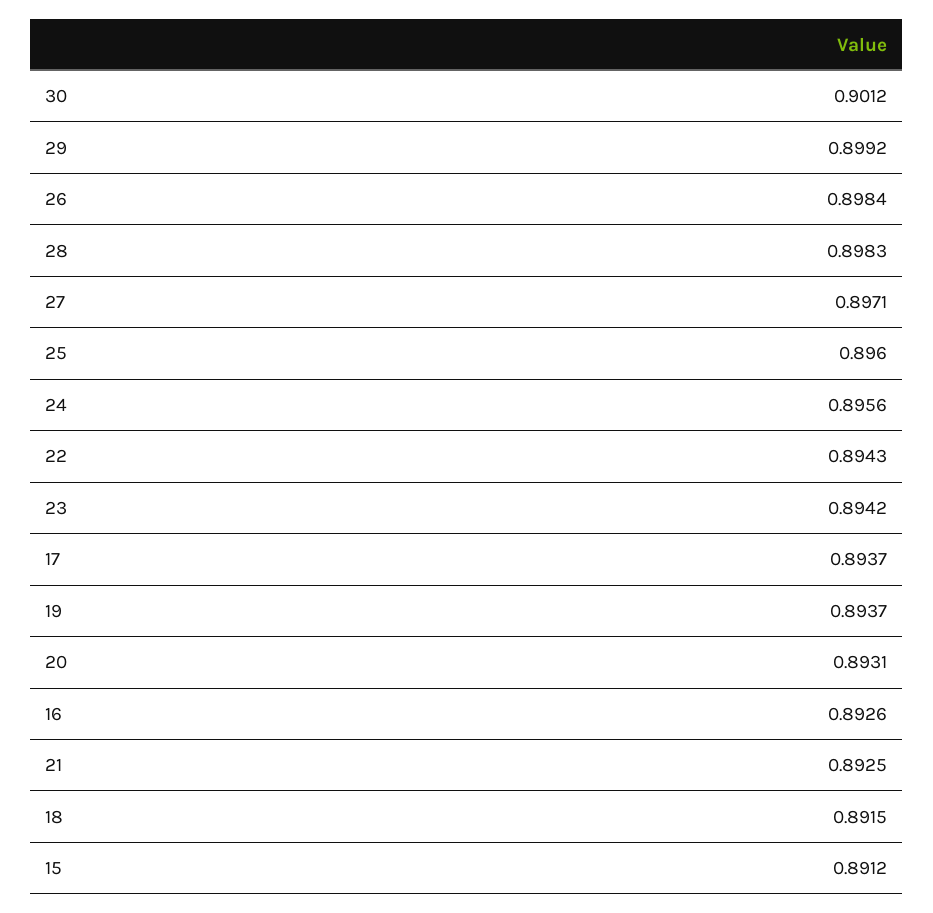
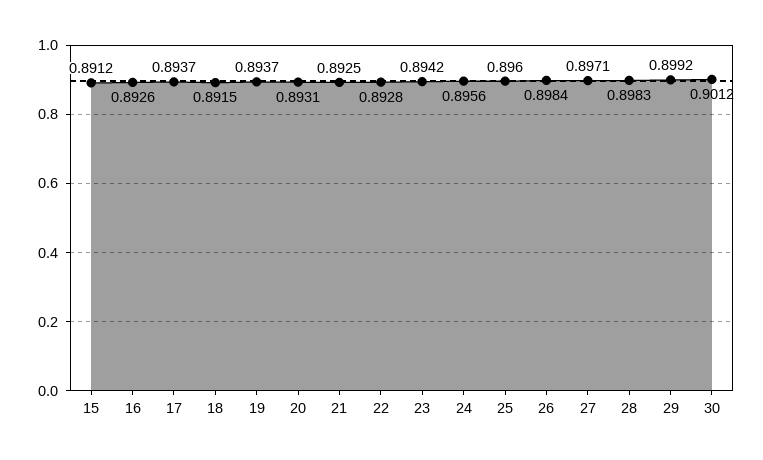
  {
    "30": 0.9012,
    "29": 0.8992,
    "26": 0.8984,
    "28": 0.8983,
    "27": 0.8971,
    "25": 0.896,
    "24": 0.8956,
-   "22": 0.8943,
+   "22": 0.8928,
    "23": 0.8942,
    "17": 0.8937,
    "19": 0.8937,
    "20": 0.8931,
    "16": 0.8926,
    "21": 0.8925,
    "18": 0.8915,
    "15": 0.8912
  }

